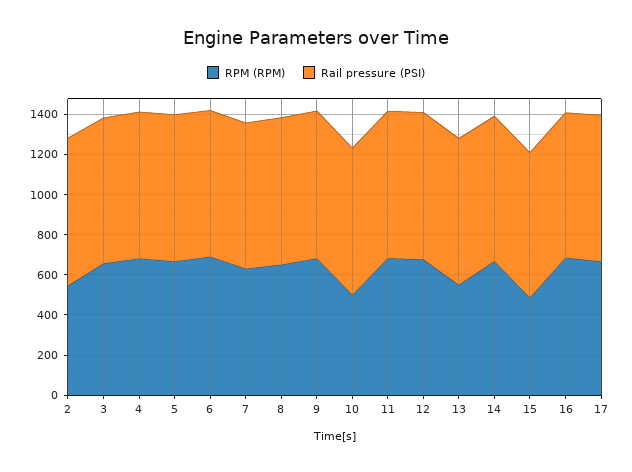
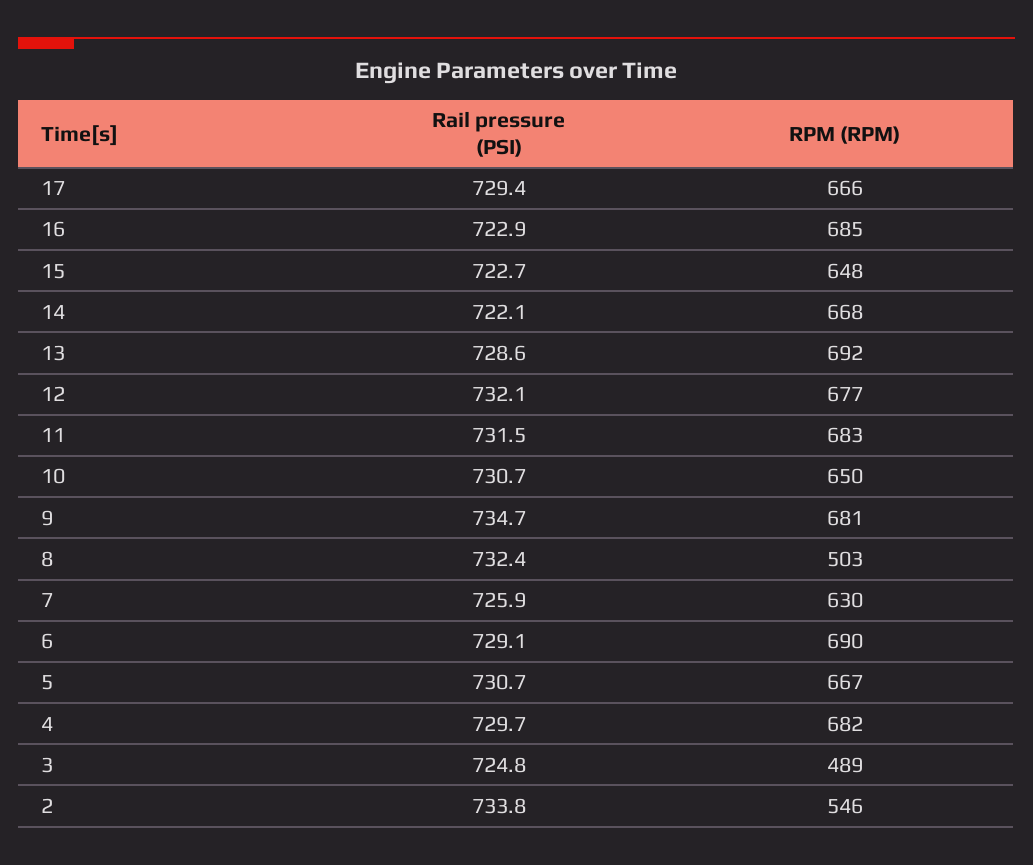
  {
    "RPM (RPM)": {
      "2": 546,
-     "3": 650,
+     "3": 489,
      "4": 682,
      "5": 667,
      "6": 690,
      "7": 630,
-     "8": 650,
+     "8": 503,
      "9": 681,
-     "10": 500,
+     "10": 650,
      "11": 683,
      "12": 677,
-     "13": 550,
+     "13": 692,
      "14": 668,
-     "15": 500,
+     "15": 648,
      "16": 685,
      "17": 666
    },
    "Rail pressure (PSI)": {
      "2": 733.8,
      "3": 724.8,
      "4": 729.7,
      "5": 730.7,
      "6": 729.1,
      "7": 725.9,
      "8": 732.4,
      "9": 734.7,
      "10": 730.7,
      "11": 731.5,
      "12": 732.1,
      "13": 728.6,
      "14": 722.1,
      "15": 722.7,
      "16": 722.9,
      "17": 729.4
    }
  }

